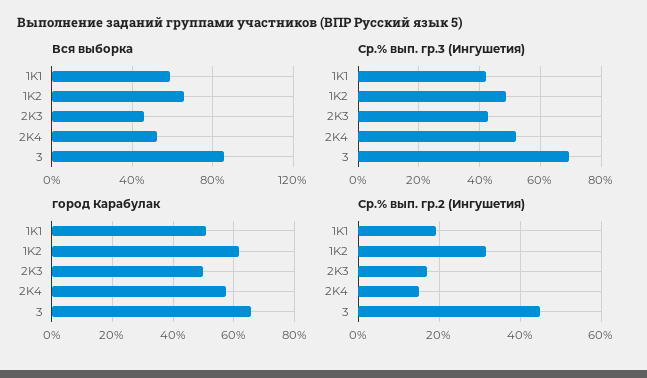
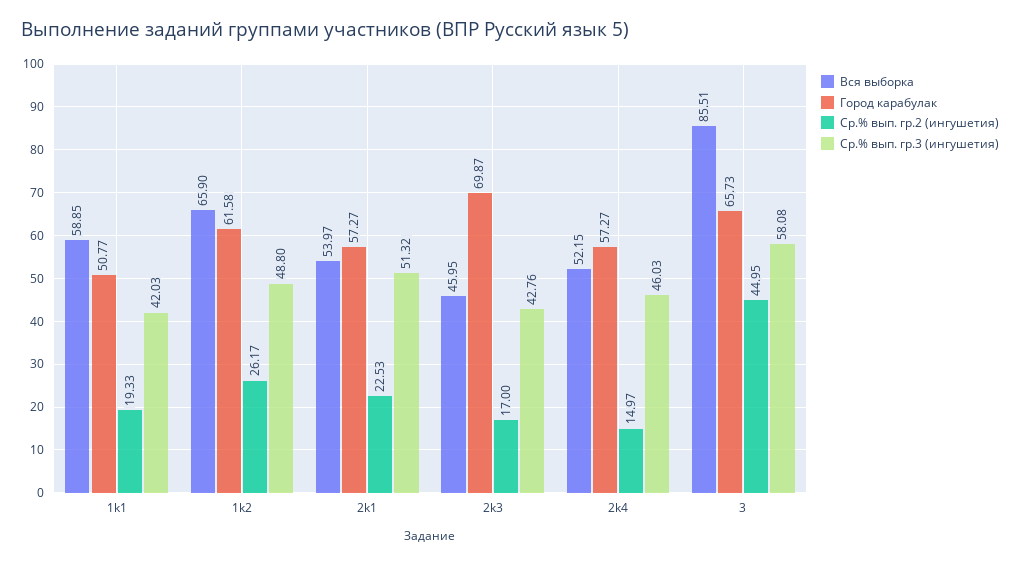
  {
    "Вся выборка": {
      "1K1": 58.85,
      "1K2": 65.9,
      "2K3": 45.95,
      "2K4": 52.15,
-     "3": 85.51
+     "3": 85.51,
+     "2k1": 53.97
    },
    "Ср.% вып. гр.3 (Ингушетия)": {
      "1K1": 42.03,
      "1K2": 48.8,
      "2K3": 42.76,
-     "2K4": 52,
+     "2K4": 46.03,
-     "3": 70
+     "3": 58.08,
+     "2k1": 51.32
    },
    "город Карабулак": {
      "1K1": 50.77,
      "1K2": 61.58,
-     "2K3": 50,
+     "2K3": 69.87,
      "2K4": 57.27,
-     "3": 65.73
+     "3": 65.73,
+     "2k1": 57.27
    },
    "Ср.% вып. гр.2 (Ингушетия)": {
      "1K1": 19.33,
-     "1K2": 32,
+     "1K2": 26.17,
      "2K3": 17,
      "2K4": 14.97,
-     "3": 44.95
+     "3": 44.95,
+     "2k1": 22.53
    }
  }

